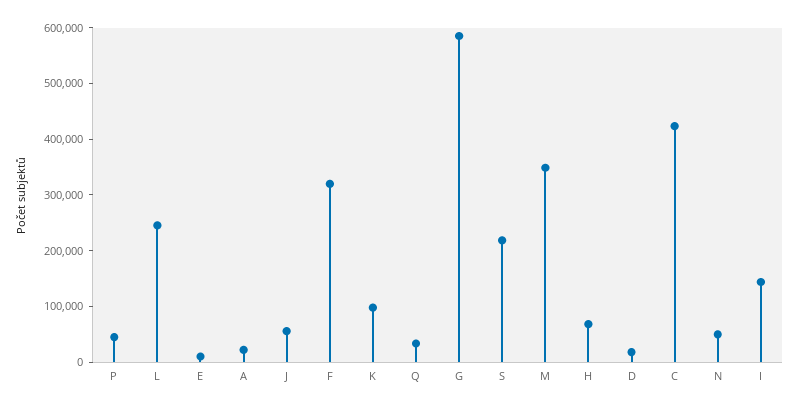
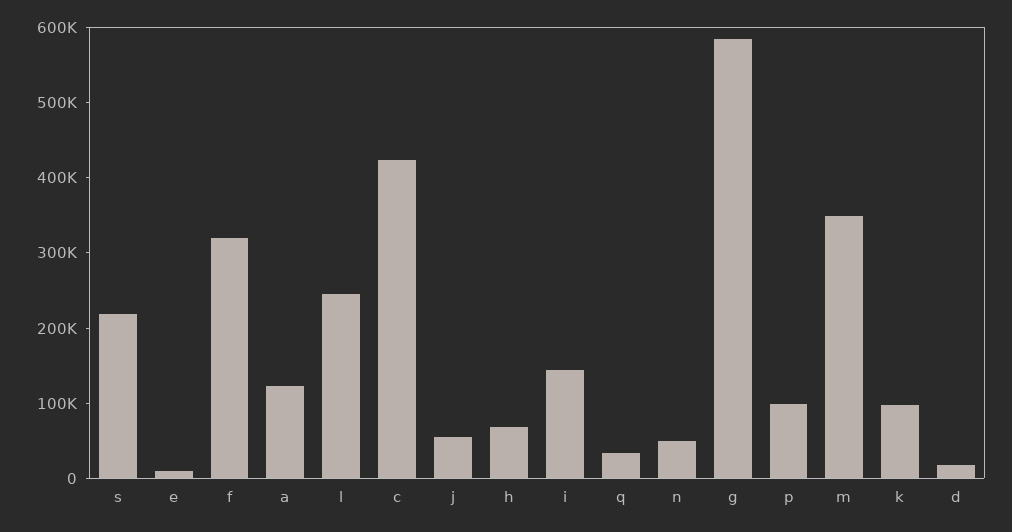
  {
-   "P": 40000,
+   "P": 100000,
    "L": 240000,
    "E": 20000,
-   "A": 20000,
+   "A": 120000,
    "J": 60000,
    "F": 320000,
    "K": 100000,
    "Q": 40000,
    "G": 580000,
    "S": 220000,
    "M": 340000,
    "H": 60000,
    "D": 20000,
    "C": 420000,
    "N": 60000,
    "I": 140000
  }

